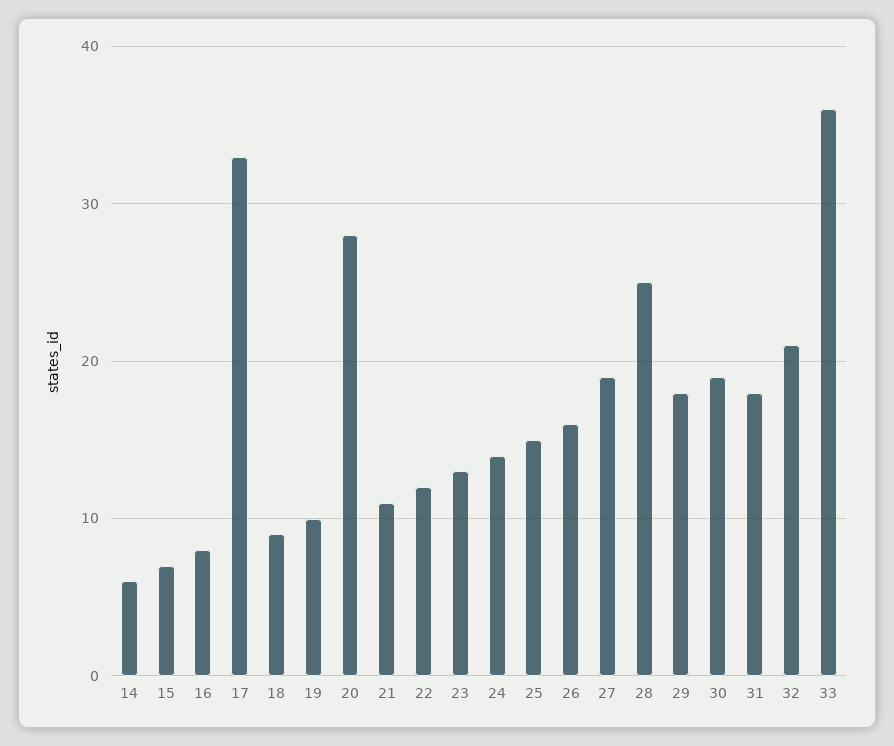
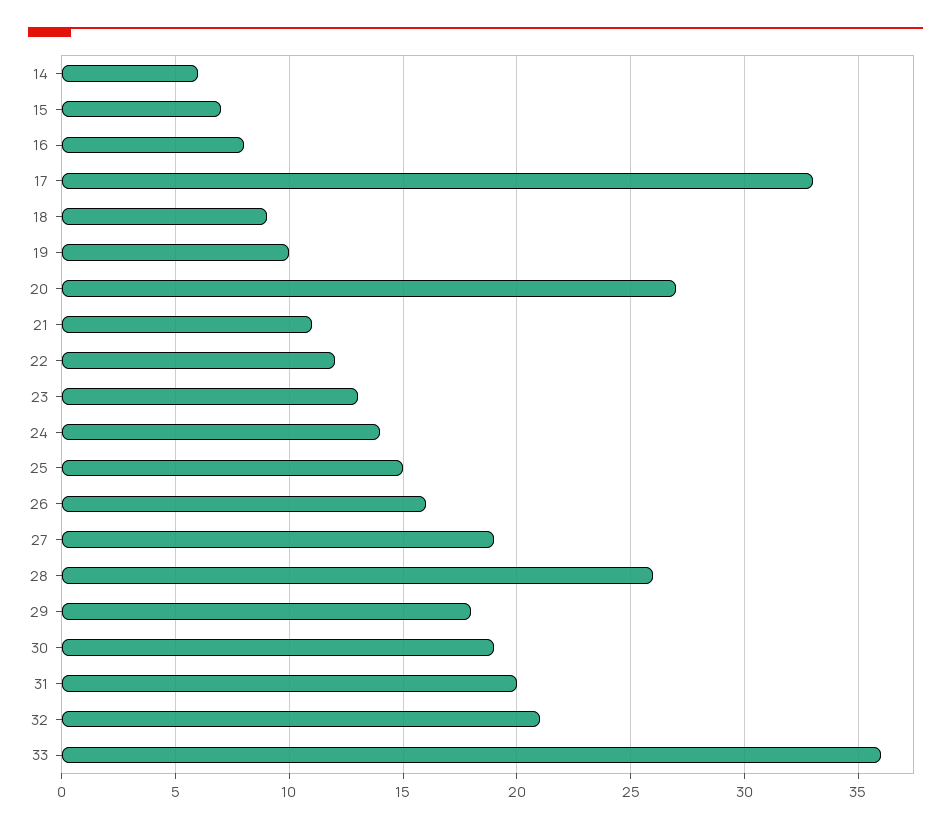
  {
    "14": 6,
    "15": 7,
    "16": 8,
    "17": 33,
    "18": 9,
    "19": 10,
-   "20": 28,
+   "20": 27,
    "21": 11,
    "22": 12,
    "23": 13,
    "24": 14,
    "25": 15,
    "26": 16,
    "27": 19,
-   "28": 25,
+   "28": 26,
    "29": 18,
    "30": 19,
-   "31": 18,
+   "31": 20,
    "32": 21,
    "33": 36
  }

